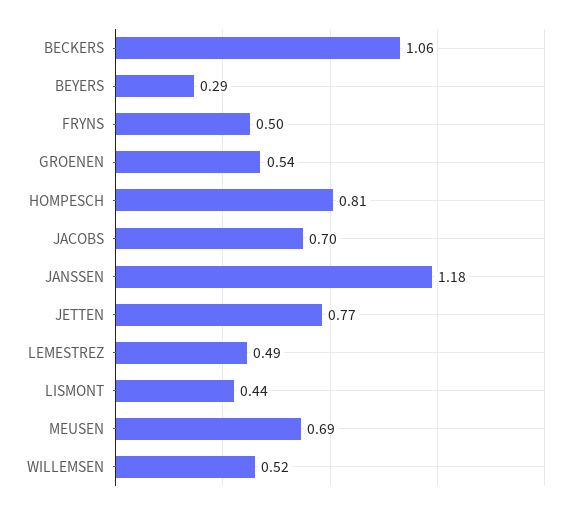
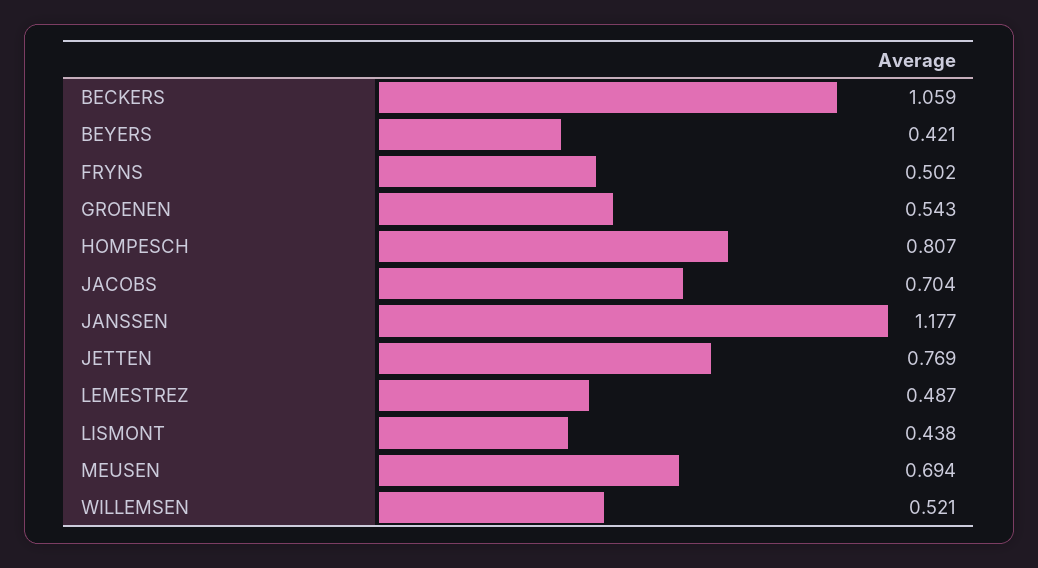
  {
    "BECKERS": 1.059,
-   "BEYERS": 0.29,
+   "BEYERS": 0.421,
    "FRYNS": 0.502,
    "GROENEN": 0.543,
    "HOMPESCH": 0.807,
    "JACOBS": 0.704,
    "JANSSEN": 1.177,
    "JETTEN": 0.769,
    "LEMESTREZ": 0.487,
    "LISMONT": 0.438,
    "MEUSEN": 0.694,
    "WILLEMSEN": 0.521
  }

